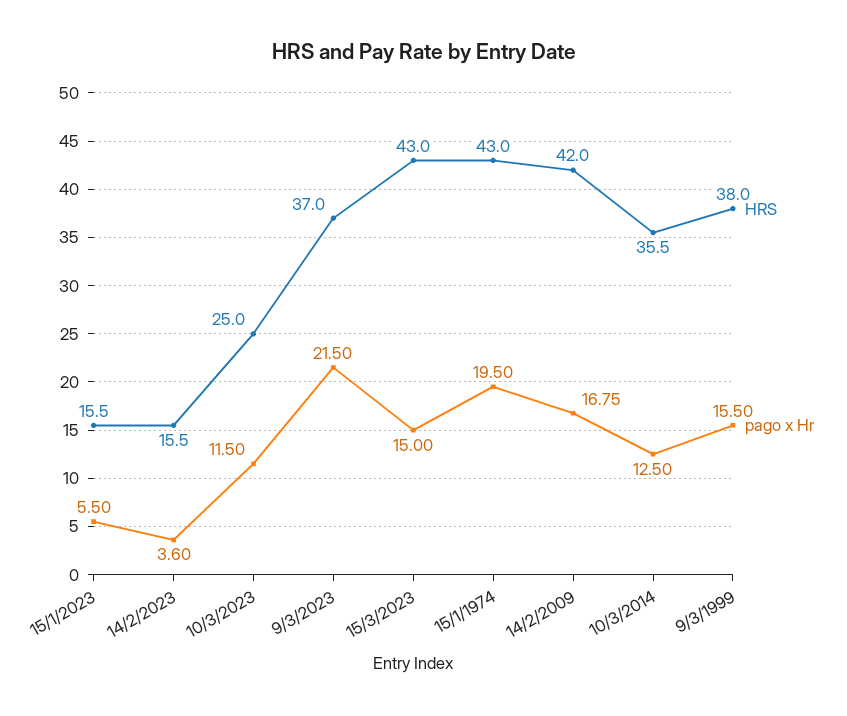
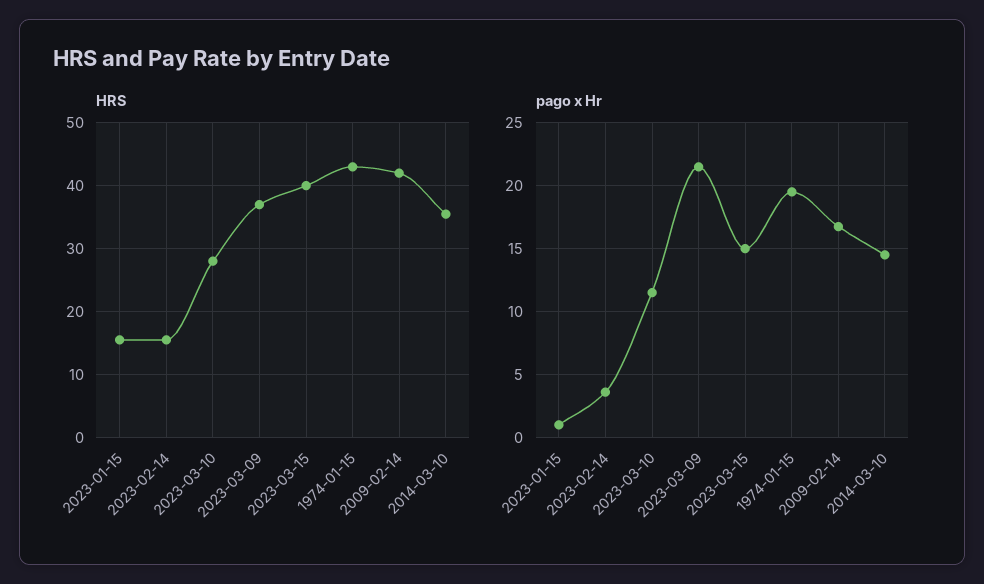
  {
    "HRS": {
      "15/1/2023": 15.5,
      "14/2/2023": 15.5,
-     "10/3/2023": 25,
+     "10/3/2023": 28,
      "9/3/2023": 37,
-     "15/3/2023": 43,
+     "15/3/2023": 40,
      "15/1/1974": 43,
      "14/2/2009": 42,
-     "10/3/2014": 35.5,
+     "10/3/2014": 35.5
-     "9/3/1999": 38
    },
    "pago x Hr": {
-     "15/1/2023": 5.5,
+     "15/1/2023": 1,
      "14/2/2023": 3.6,
      "10/3/2023": 11.5,
      "9/3/2023": 21.5,
      "15/3/2023": 15,
      "15/1/1974": 19.5,
      "14/2/2009": 16.75,
-     "10/3/2014": 12.5,
+     "10/3/2014": 14.5
-     "9/3/1999": 15.5
    }
  }

